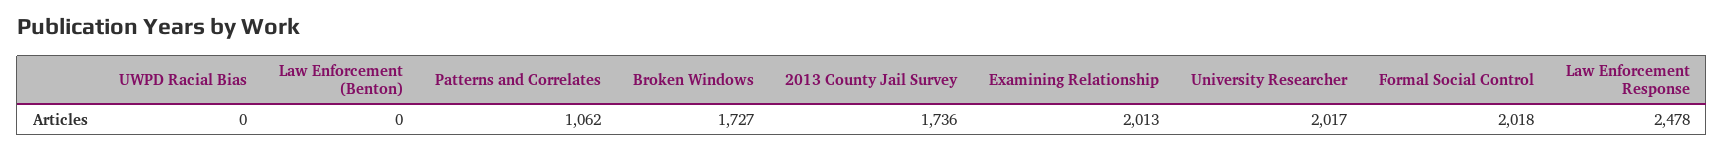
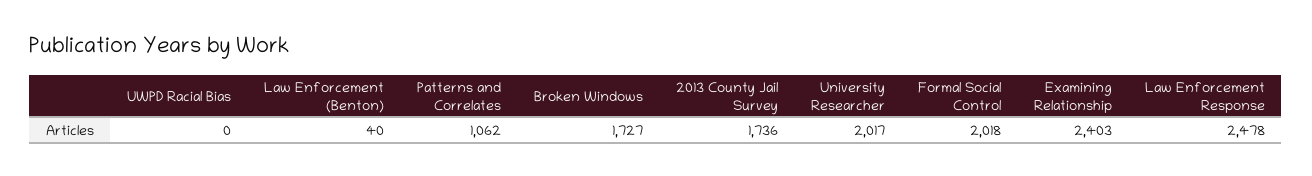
  {
    "UWPD Racial Bias": 0,
-   "Law Enforcement (Benton)": 0,
+   "Law Enforcement (Benton)": 40,
    "Patterns and Correlates": 1062,
    "Broken Windows": 1727,
    "2013 County Jail Survey": 1736,
-   "Examining Relationship": 2013,
+   "Examining Relationship": 2403,
    "University Researcher": 2017,
    "Formal Social Control": 2018,
    "Law Enforcement Response": 2478
  }

